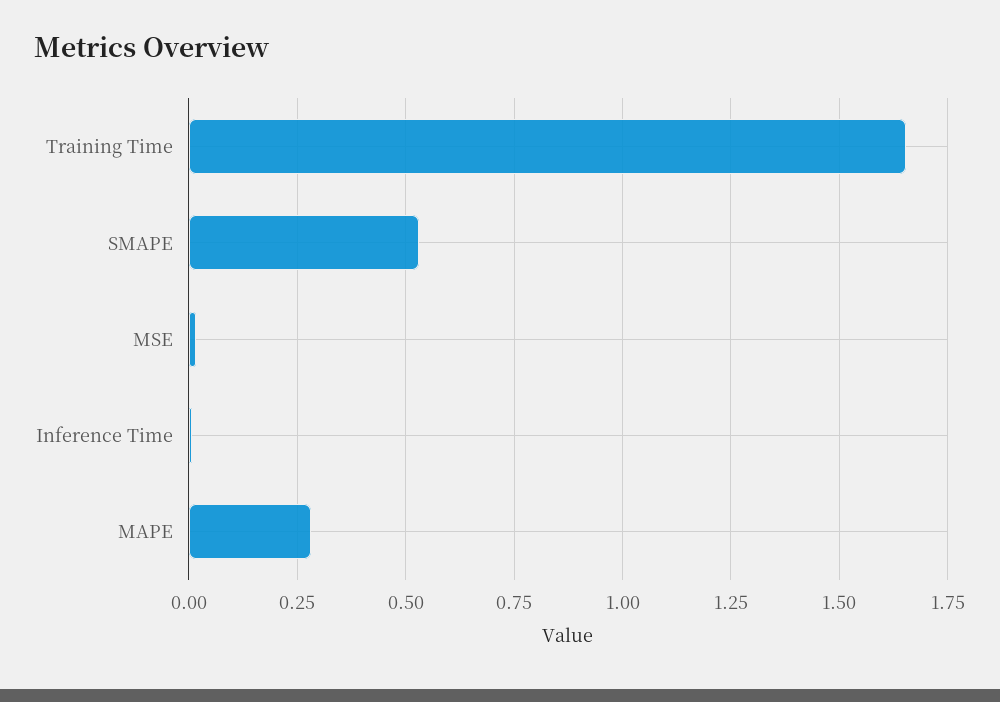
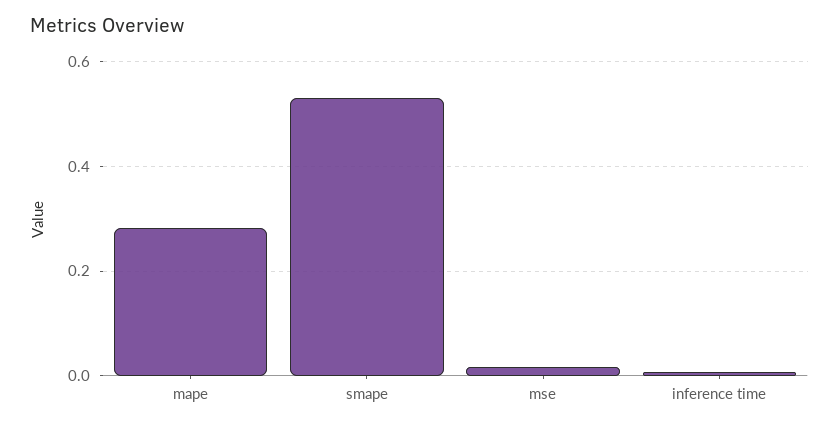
  {
-   "Training Time": 1.65,
    "SMAPE": 0.54,
    "MSE": 0.02,
    "Inference Time": 0,
    "MAPE": 0.28
  }

